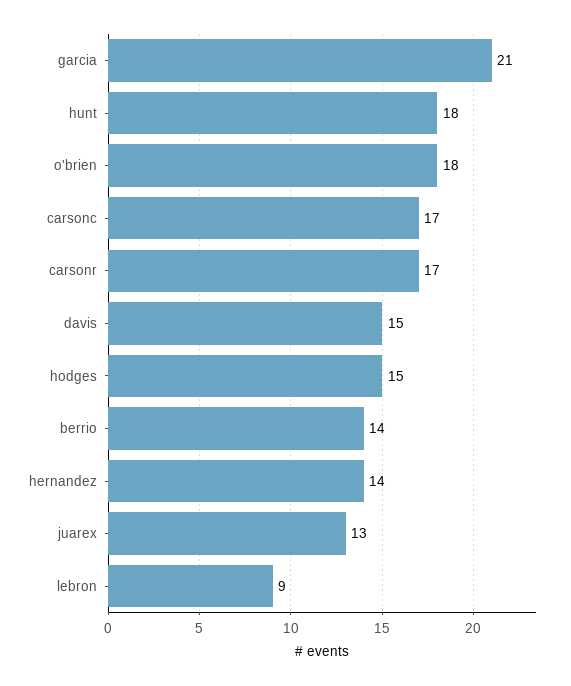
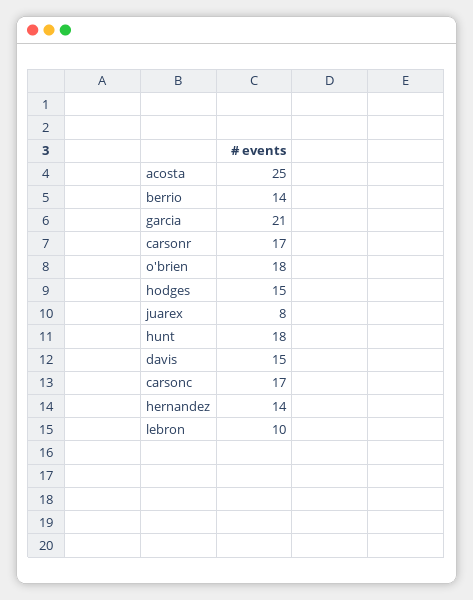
  {
    "garcia": 21,
    "hunt": 18,
    "o'brien": 18,
    "carsonc": 17,
    "carsonr": 17,
    "davis": 15,
    "hodges": 15,
    "berrio": 14,
    "hernandez": 14,
-   "juarex": 13,
+   "juarex": 8,
-   "lebron": 9
+   "lebron": 10,
+   "acosta": 25
  }

